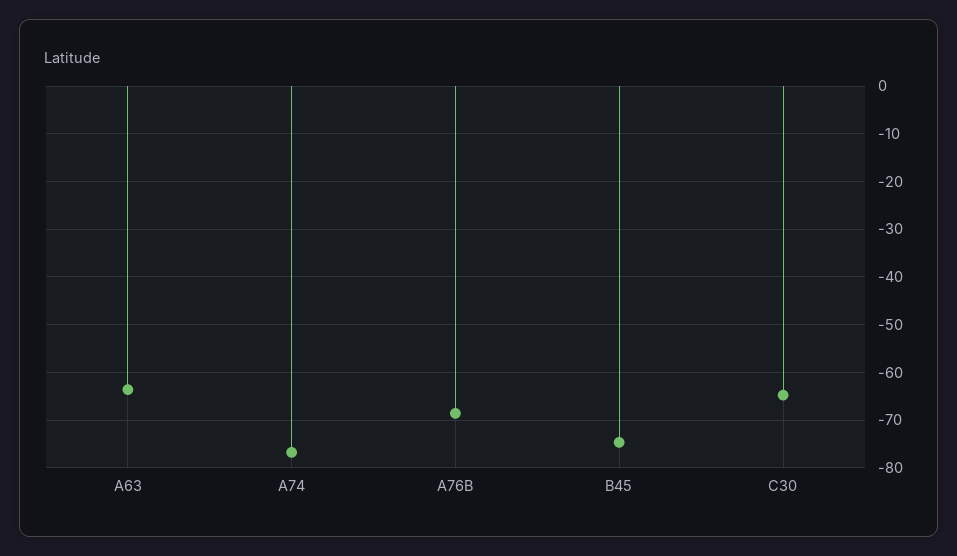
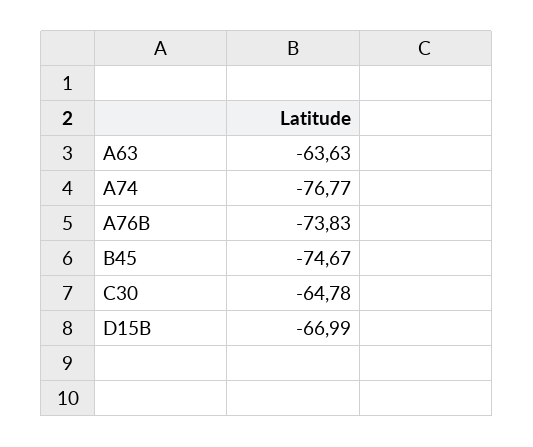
  {
    "A63": -63.63,
    "A74": -76.77,
-   "A76B": -68,
+   "A76B": -73.83,
    "B45": -74.67,
-   "C30": -64.78
+   "C30": -64.78,
+   "D15B": -66.99
  }

